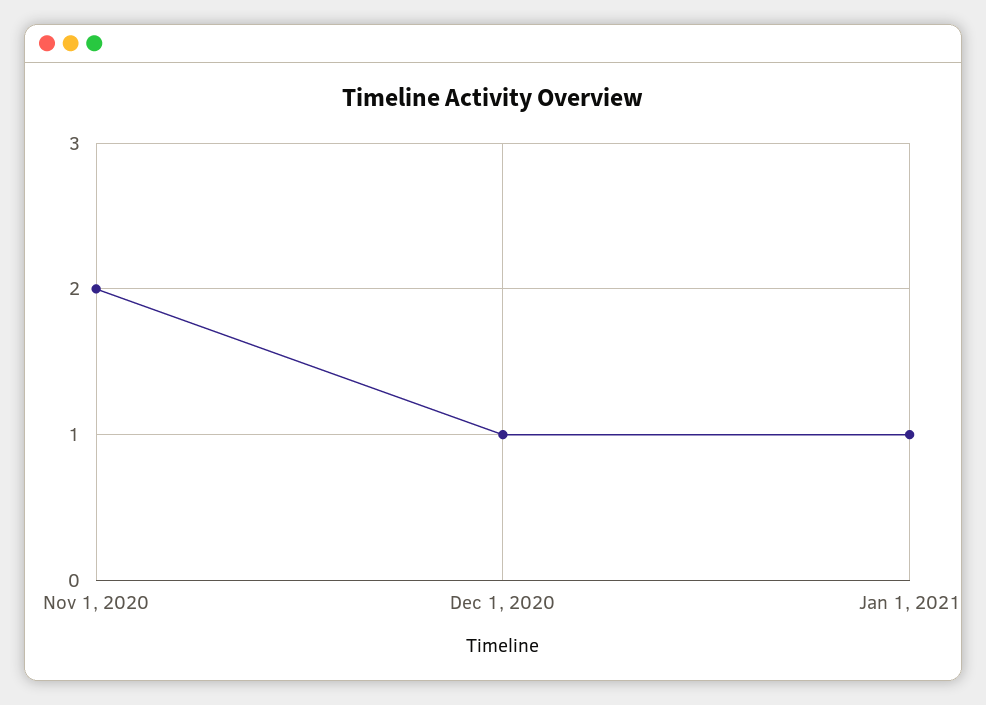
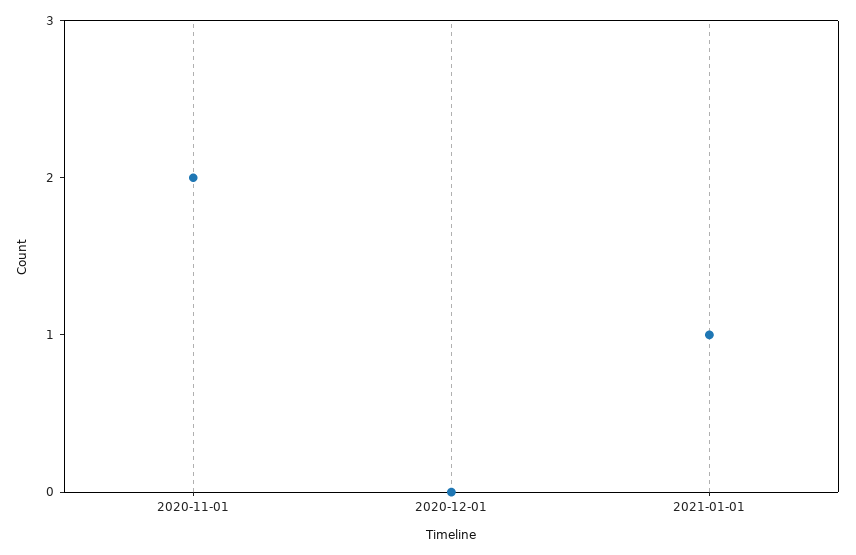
  {
    "Nov 1, 2020": 2,
-   "Dec 1, 2020": 1,
+   "Dec 1, 2020": 0,
    "Jan 1, 2021": 1
  }

